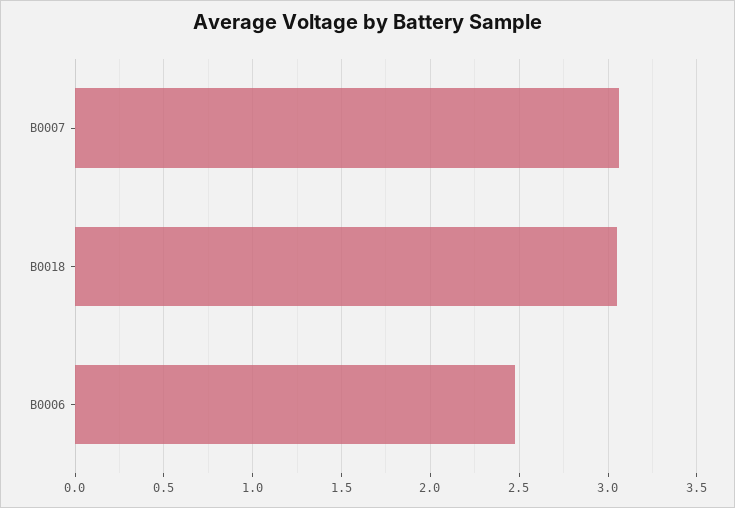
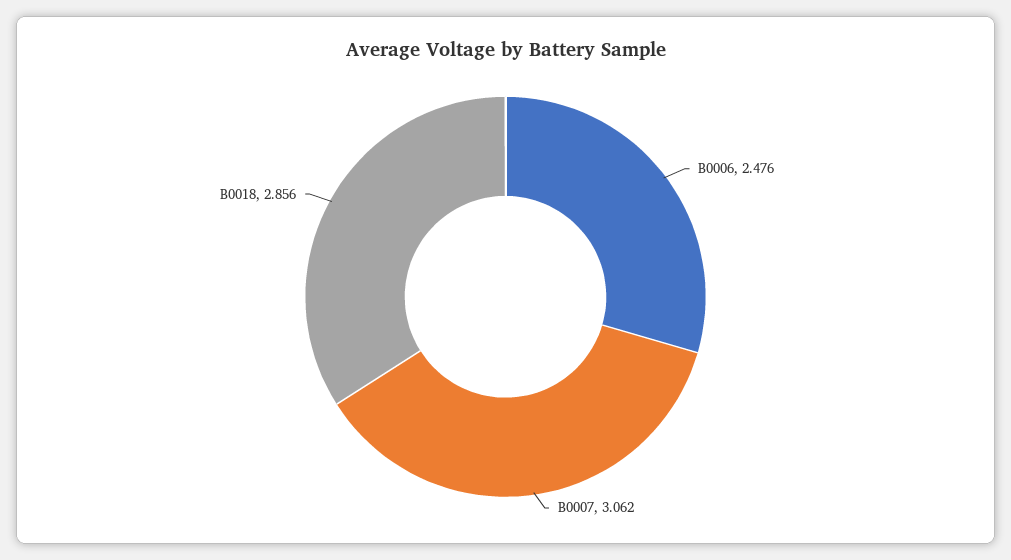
  {
    "B0007": 3.062,
-   "B0018": 3.05,
+   "B0018": 2.856,
    "B0006": 2.476
  }

